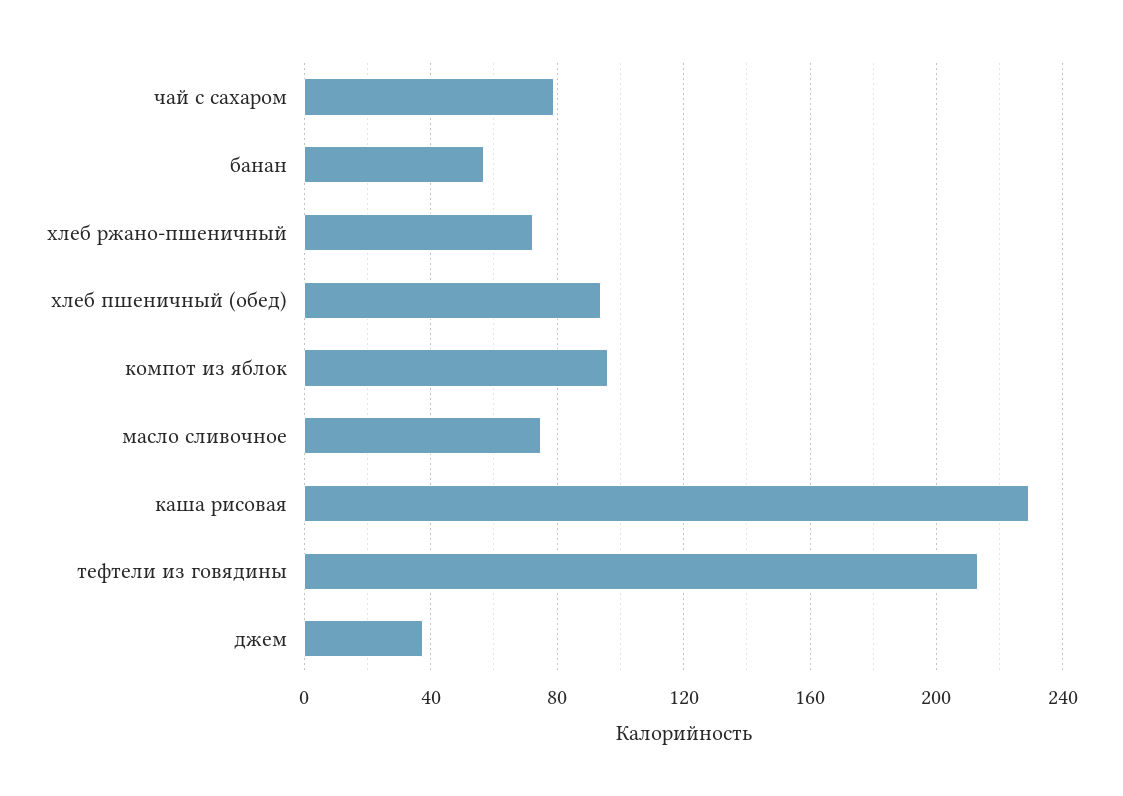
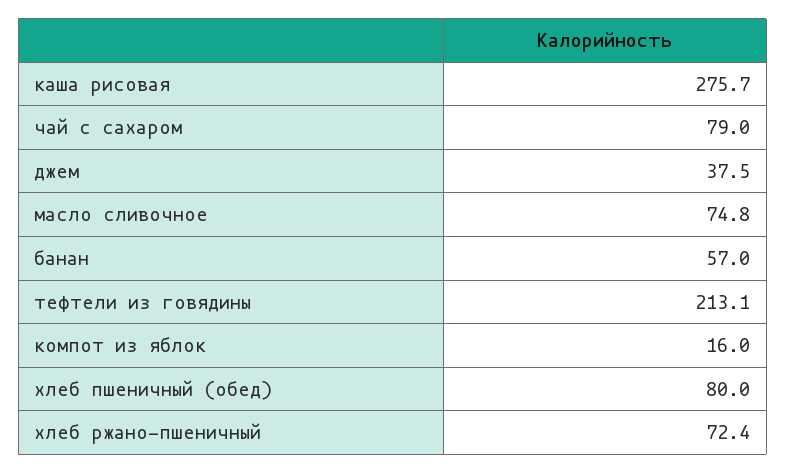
  {
    "чай с сахаром": 79,
    "банан": 57,
    "хлеб ржано-пшеничный": 72.4,
-   "хлеб пшеничный (обед)": 95,
+   "хлеб пшеничный (обед)": 80,
-   "компот из яблок": 95,
+   "компот из яблок": 16,
    "масло сливочное": 74.8,
-   "каша рисовая": 230,
+   "каша рисовая": 275.7,
    "тефтели из говядины": 213.1,
    "джем": 37.5
  }

